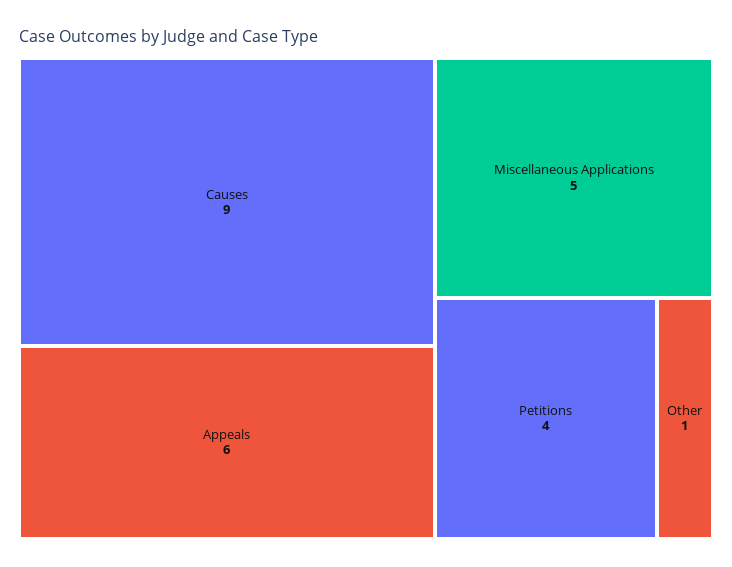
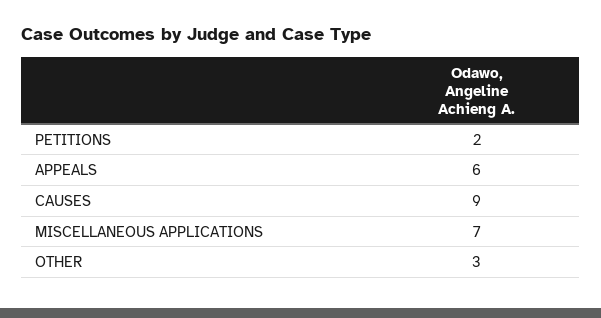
  {
    "Causes": 9,
    "Appeals": 6,
-   "Miscellaneous Applications": 5,
+   "Miscellaneous Applications": 7,
-   "Petitions": 4,
+   "Petitions": 2,
-   "Other": 1
+   "Other": 3
  }

